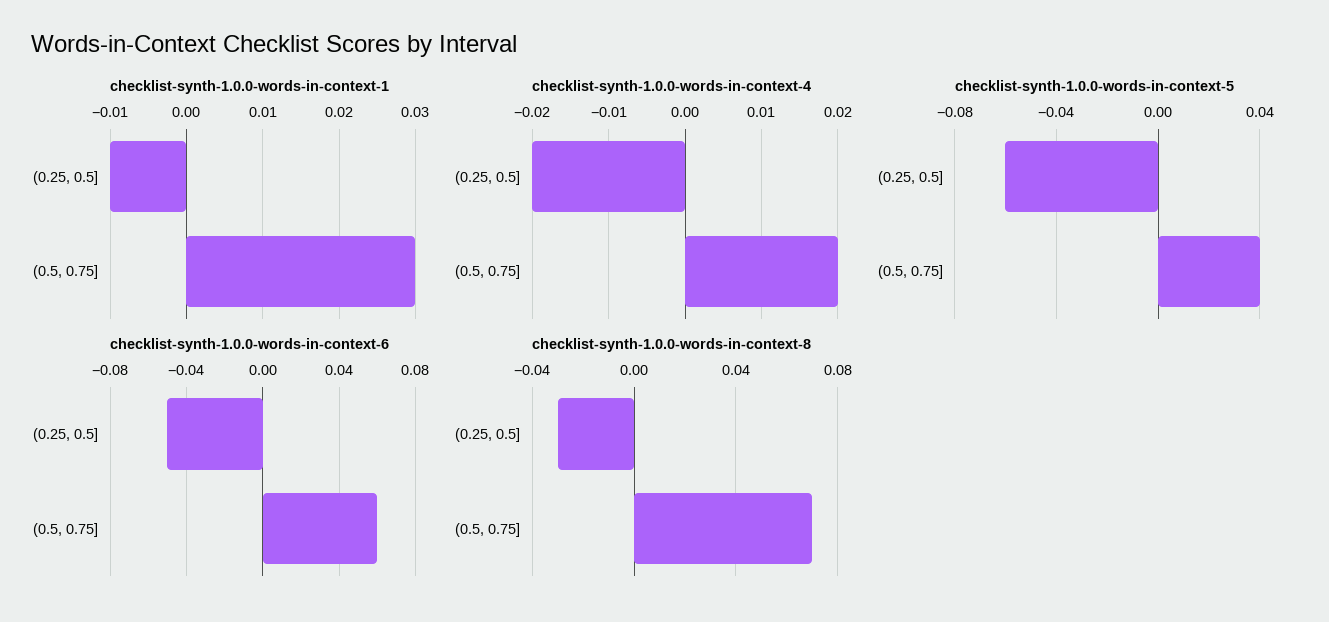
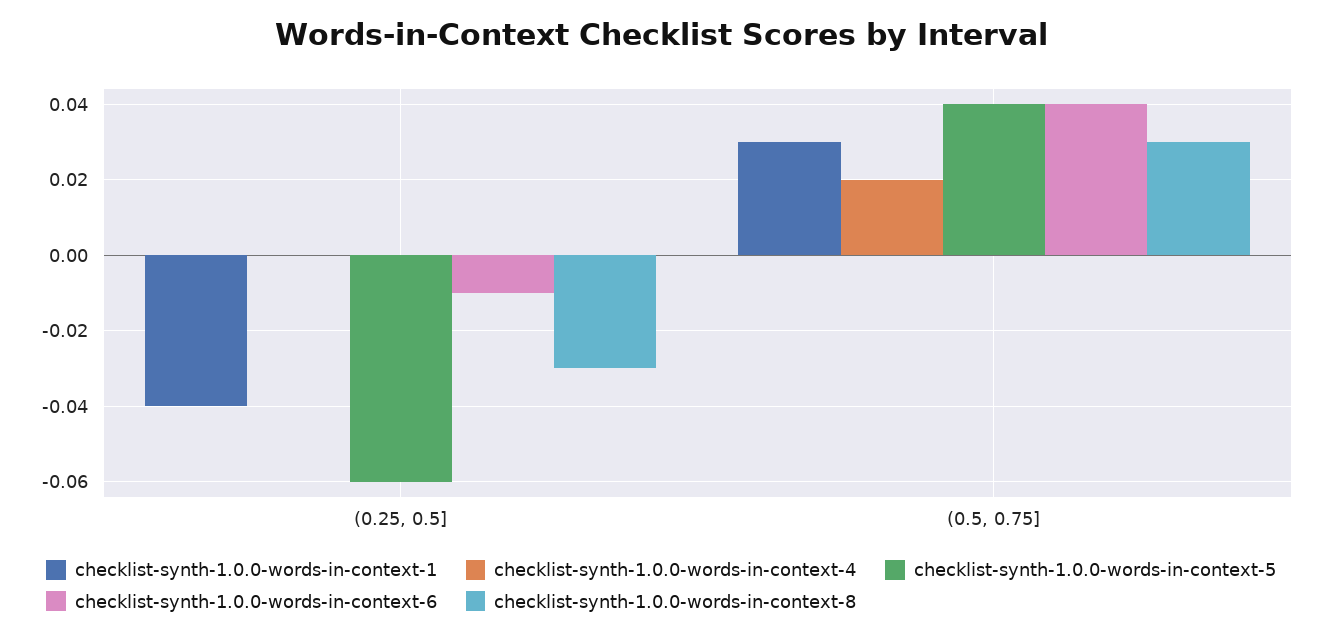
  {
    "checklist-synth-1.0.0-words-in-context-1": {
-     "(0.25, 0.5]": -0.01,
+     "(0.25, 0.5]": -0.04,
      "(0.5, 0.75]": 0.03
    },
    "checklist-synth-1.0.0-words-in-context-4": {
-     "(0.25, 0.5]": -0.02,
+     "(0.25, 0.5]": 0,
      "(0.5, 0.75]": 0.02
    },
    "checklist-synth-1.0.0-words-in-context-5": {
      "(0.25, 0.5]": -0.06,
      "(0.5, 0.75]": 0.04
    },
    "checklist-synth-1.0.0-words-in-context-6": {
-     "(0.25, 0.5]": -0.05,
+     "(0.25, 0.5]": -0.01,
-     "(0.5, 0.75]": 0.06
+     "(0.5, 0.75]": 0.04
    },
    "checklist-synth-1.0.0-words-in-context-8": {
      "(0.25, 0.5]": -0.03,
-     "(0.5, 0.75]": 0.07
+     "(0.5, 0.75]": 0.03
    }
  }

